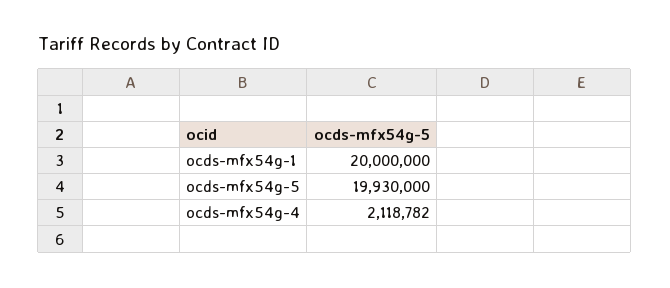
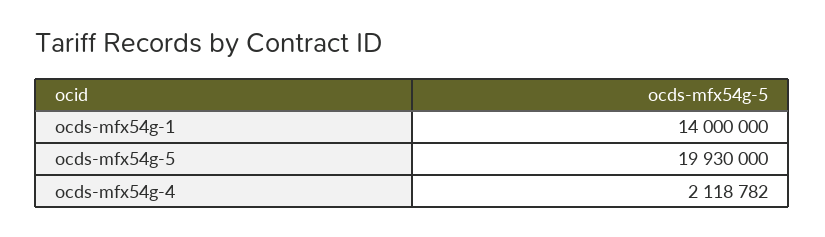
  {
-   "ocds-mfx54g-1": 20000000,
+   "ocds-mfx54g-1": 14000000,
    "ocds-mfx54g-5": 19930000,
    "ocds-mfx54g-4": 2118782
  }

